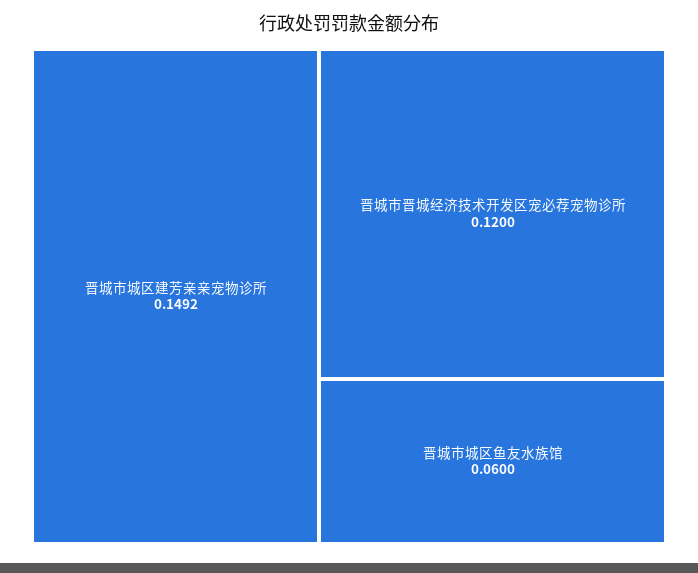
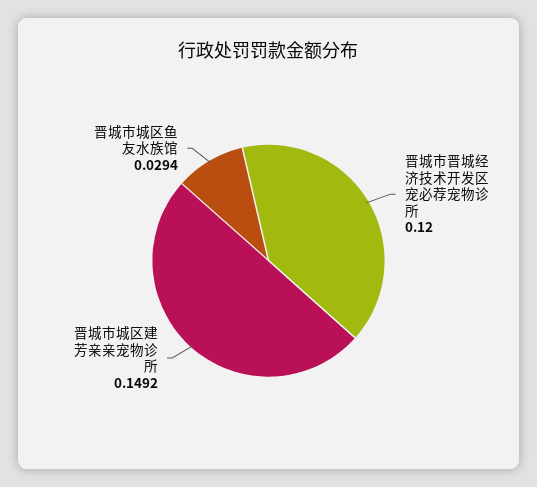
  {
    "晋城市城区建芳亲亲宠物诊所": 0.1492,
    "晋城市晋城经济技术开发区宠必荐宠物诊所": 0.12,
-   "晋城市城区鱼友水族馆": 0.06
+   "晋城市城区鱼友水族馆": 0.0294
  }

